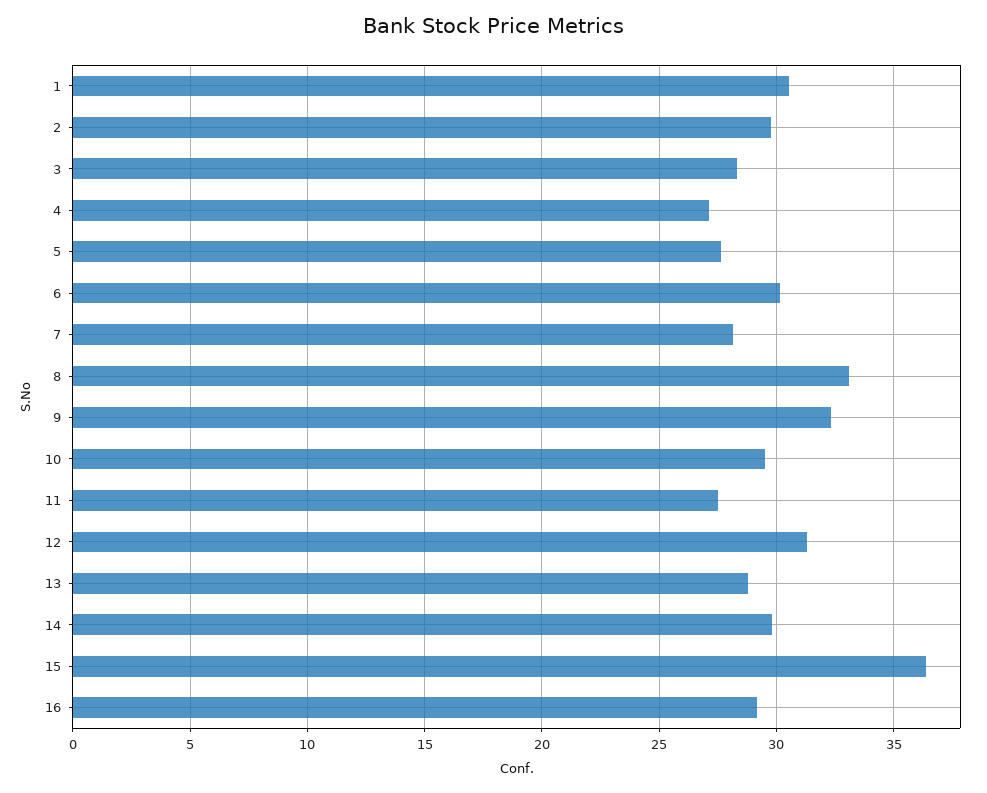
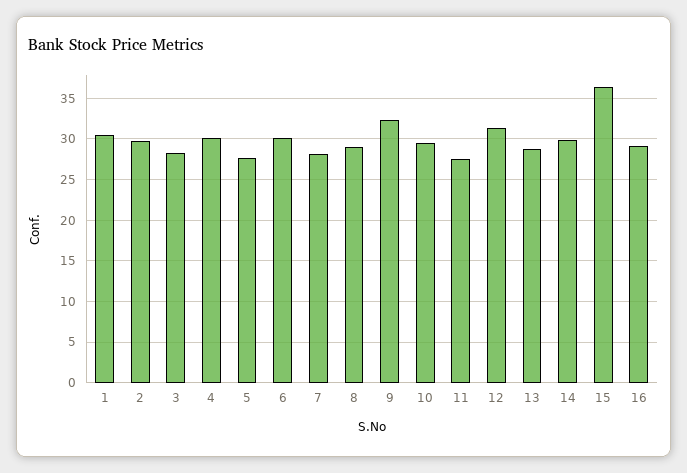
  {
    "1": 30.5,
    "2": 30,
    "3": 28.5,
-   "4": 27,
+   "4": 30,
    "5": 27.5,
    "6": 30,
    "7": 28,
-   "8": 33,
+   "8": 29,
    "9": 32.5,
    "10": 29.5,
    "11": 27.5,
    "12": 31.5,
    "13": 29,
    "14": 30,
    "15": 36.5,
    "16": 29
  }

